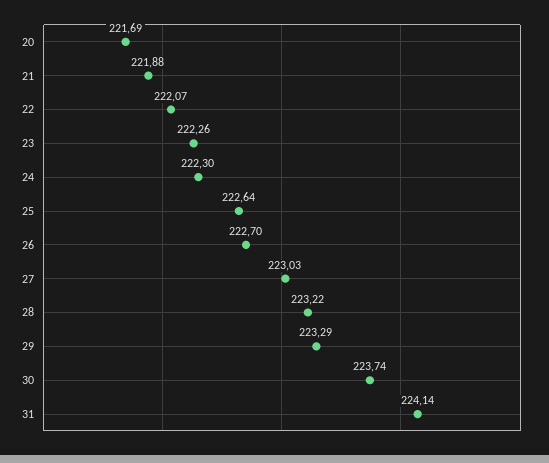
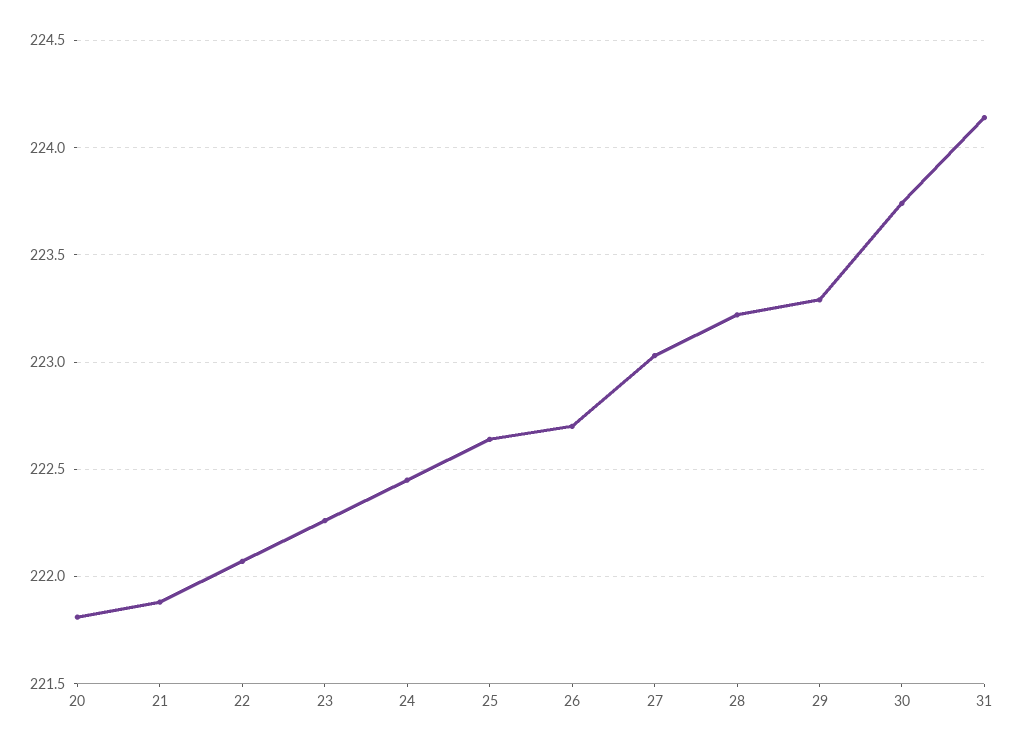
  {
-   "20": 221.69,
+   "20": 221.8,
    "21": 221.88,
    "22": 222.07,
    "23": 222.26,
-   "24": 222.3,
+   "24": 222.45,
    "25": 222.64,
    "26": 222.7,
    "27": 223.03,
    "28": 223.22,
    "29": 223.29,
    "30": 223.74,
    "31": 224.14
  }

